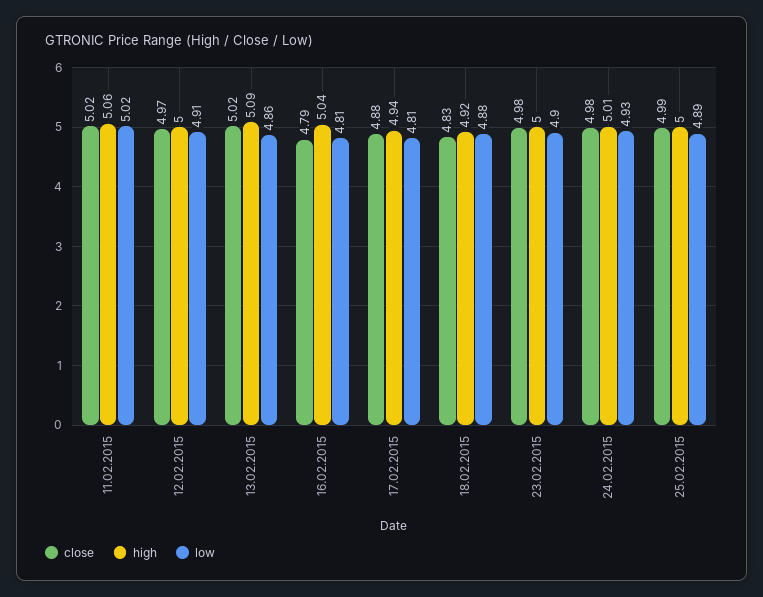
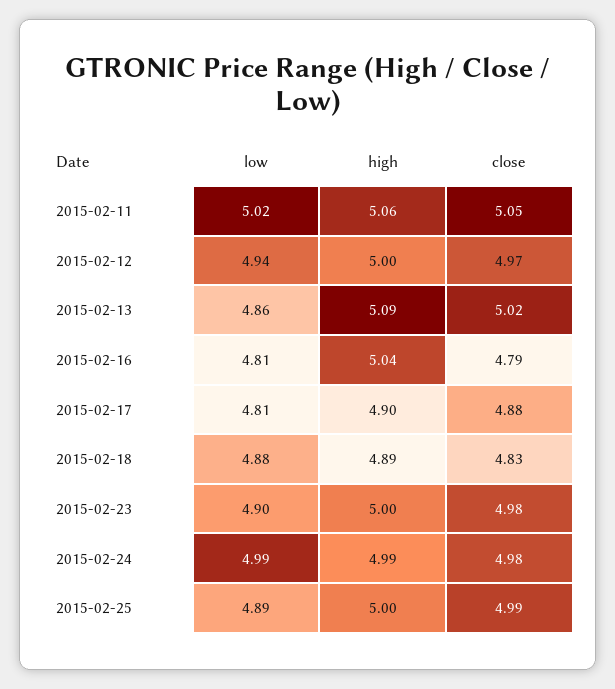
  {
    "close": {
-     "11.02.2015": 5.02,
+     "11.02.2015": 5.05,
      "12.02.2015": 4.97,
      "13.02.2015": 5.02,
      "16.02.2015": 4.79,
      "17.02.2015": 4.88,
      "18.02.2015": 4.83,
      "23.02.2015": 4.98,
      "24.02.2015": 4.98,
      "25.02.2015": 4.99
    },
    "high": {
      "11.02.2015": 5.06,
      "12.02.2015": 5,
      "13.02.2015": 5.09,
      "16.02.2015": 5.04,
-     "17.02.2015": 4.94,
+     "17.02.2015": 4.9,
-     "18.02.2015": 4.92,
+     "18.02.2015": 4.89,
      "23.02.2015": 5,
-     "24.02.2015": 5.01,
+     "24.02.2015": 4.99,
      "25.02.2015": 5
    },
    "low": {
      "11.02.2015": 5.02,
-     "12.02.2015": 4.91,
+     "12.02.2015": 4.94,
      "13.02.2015": 4.86,
      "16.02.2015": 4.81,
      "17.02.2015": 4.81,
      "18.02.2015": 4.88,
      "23.02.2015": 4.9,
-     "24.02.2015": 4.93,
+     "24.02.2015": 4.99,
      "25.02.2015": 4.89
    }
  }

